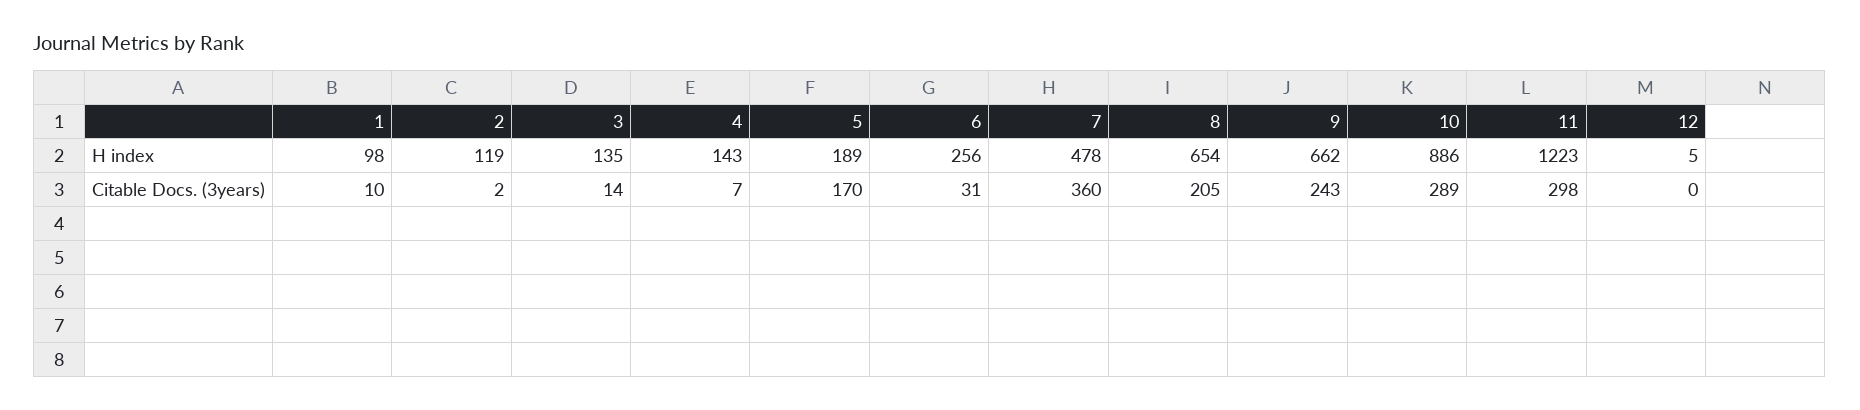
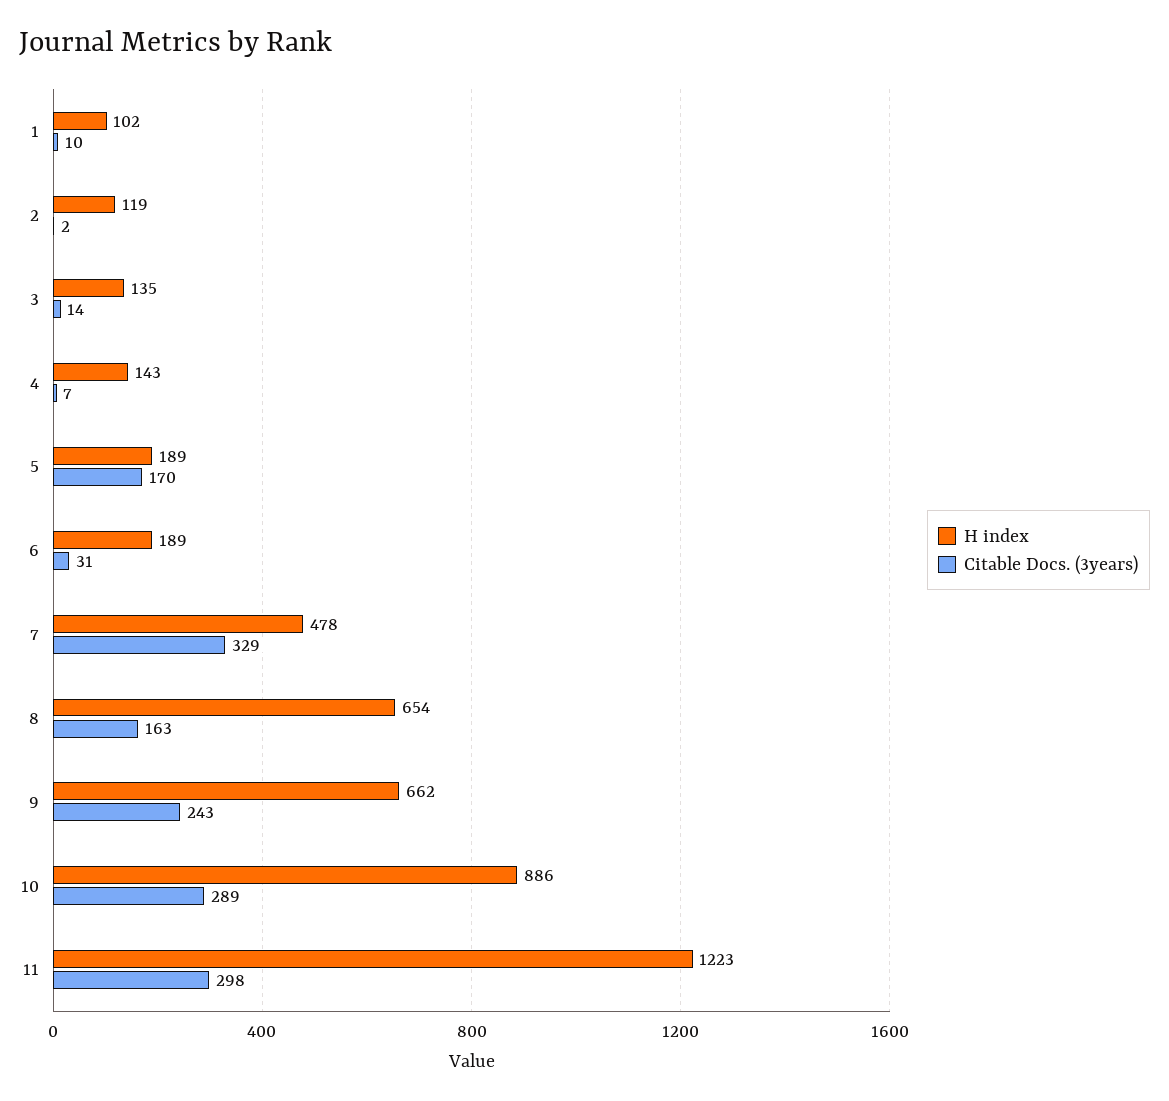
  {
    "H index": {
-     "1": 98,
+     "1": 102,
      "2": 119,
      "3": 135,
      "4": 143,
      "5": 189,
-     "6": 256,
+     "6": 189,
      "7": 478,
      "8": 654,
      "9": 662,
      "10": 886,
-     "11": 1223,
+     "11": 1223
-     "12": 5
    },
    "Citable Docs. (3years)": {
      "1": 10,
      "2": 2,
      "3": 14,
      "4": 7,
      "5": 170,
      "6": 31,
-     "7": 360,
+     "7": 329,
-     "8": 205,
+     "8": 163,
      "9": 243,
      "10": 289,
-     "11": 298,
+     "11": 298
-     "12": 0
    }
  }

